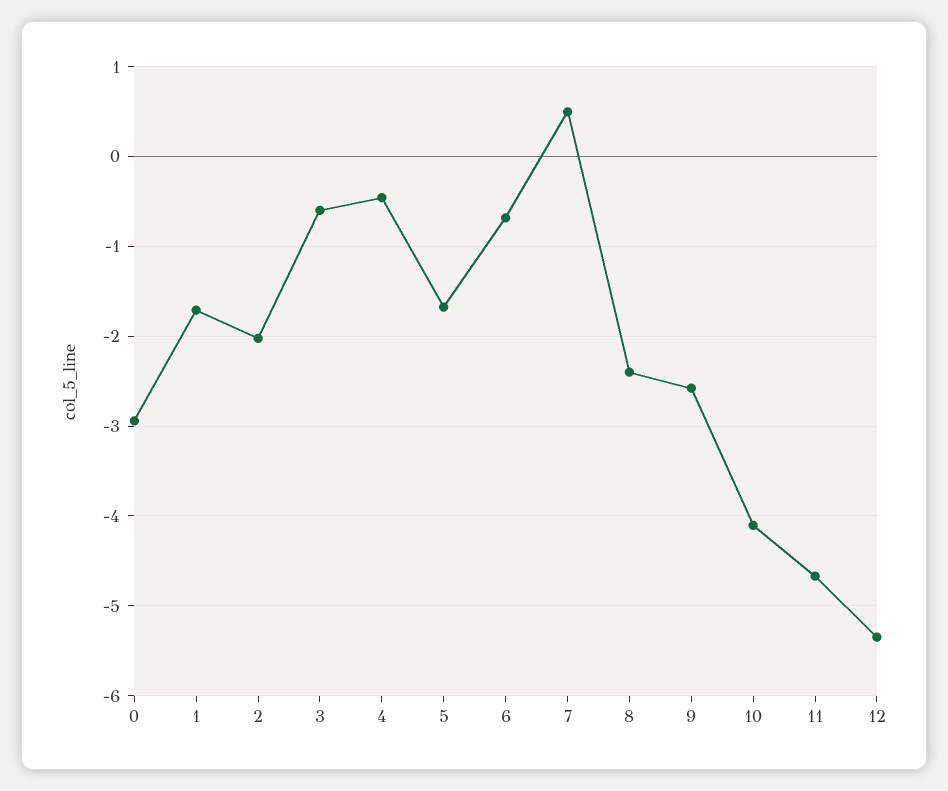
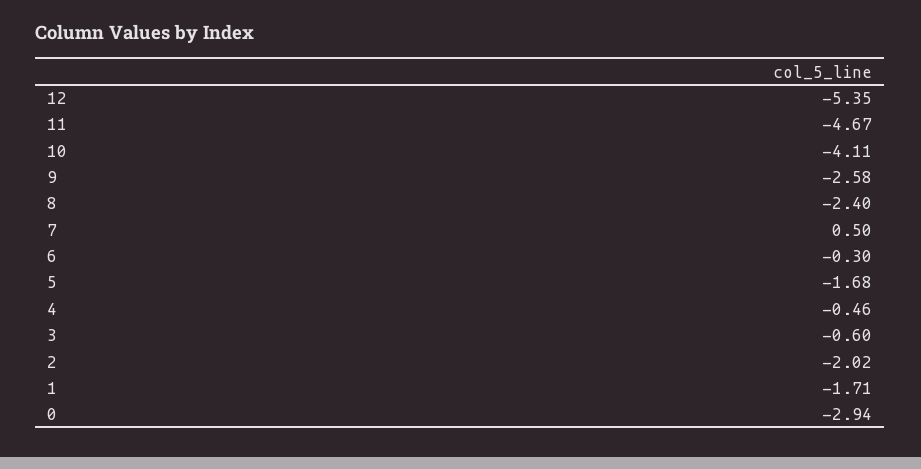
  {
    "0": -2.94,
    "1": -1.71,
    "2": -2.02,
    "3": -0.6,
    "4": -0.46,
    "5": -1.68,
-   "6": -0.7,
+   "6": -0.3,
    "7": 0.5,
    "8": -2.4,
    "9": -2.58,
    "10": -4.11,
    "11": -4.67,
    "12": -5.35
  }

